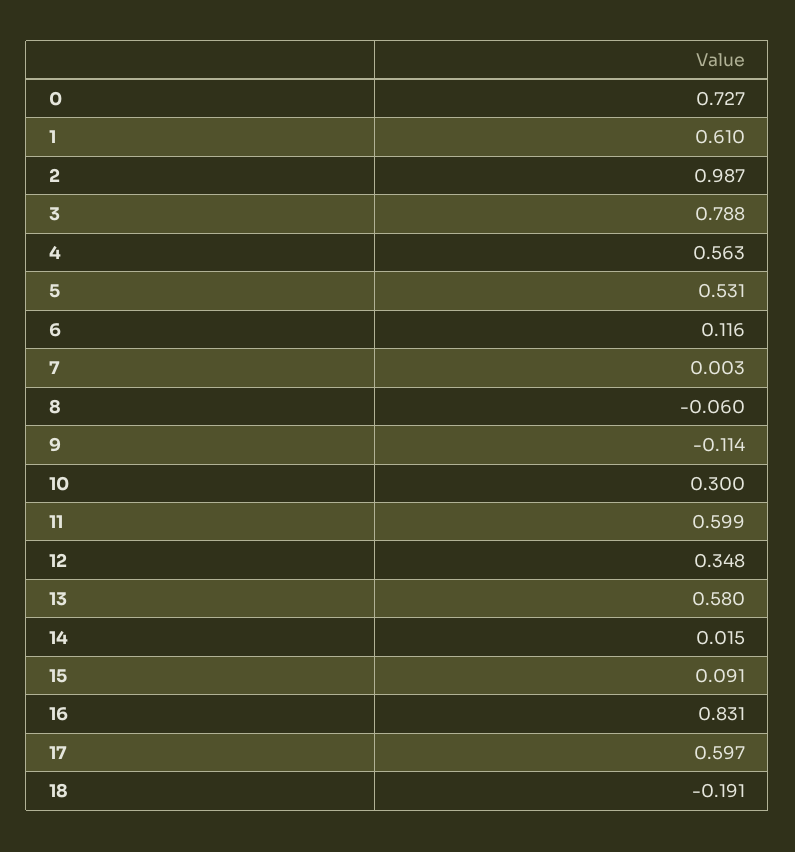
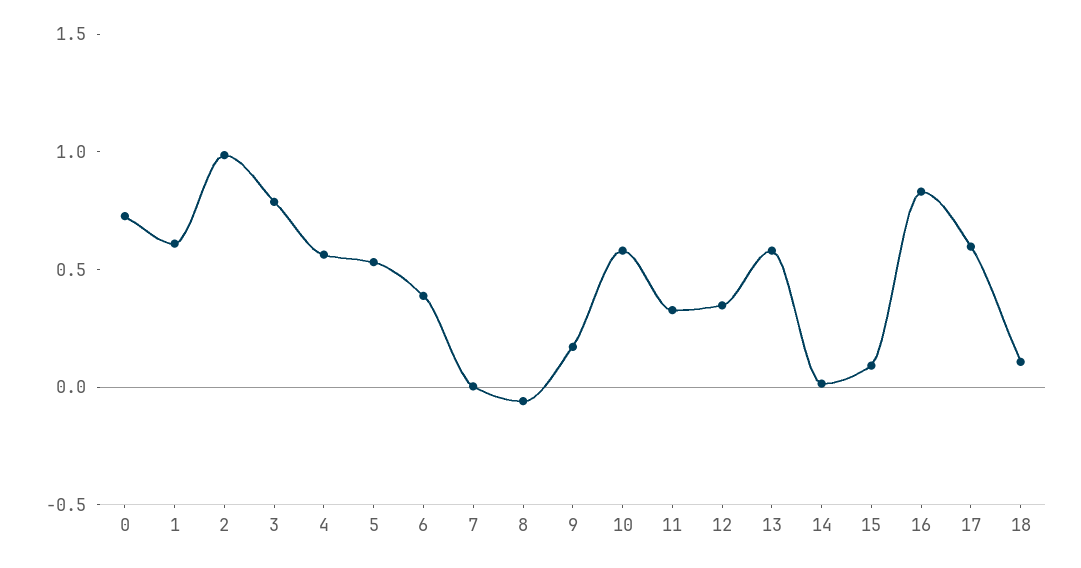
  {
    "0": 0.727,
    "1": 0.61,
    "2": 0.987,
    "3": 0.788,
    "4": 0.563,
    "5": 0.531,
-   "6": 0.116,
+   "6": 0.4,
    "7": 0.003,
    "8": -0.06,
-   "9": -0.114,
+   "9": 0.2,
-   "10": 0.3,
+   "10": 0.6,
-   "11": 0.599,
+   "11": 0.3,
    "12": 0.348,
    "13": 0.58,
    "14": 0.015,
    "15": 0.091,
    "16": 0.831,
    "17": 0.597,
-   "18": -0.191
+   "18": 0.1
  }

